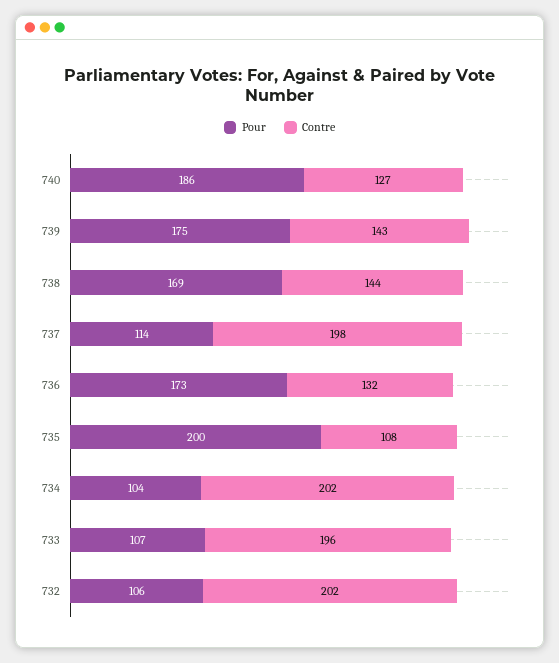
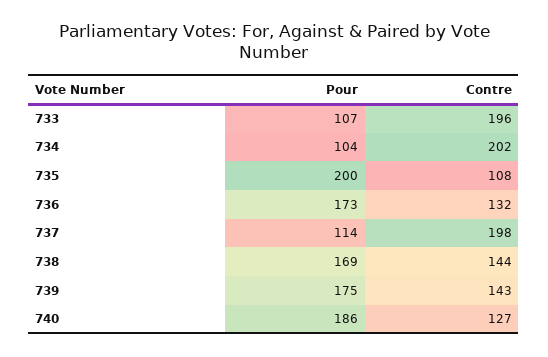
  {
    "Pour": {
      "740": 186,
      "739": 175,
      "738": 169,
      "737": 114,
      "736": 173,
      "735": 200,
      "734": 104,
-     "733": 107,
+     "733": 107
-     "732": 106
    },
    "Contre": {
      "740": 127,
      "739": 143,
      "738": 144,
      "737": 198,
      "736": 132,
      "735": 108,
      "734": 202,
-     "733": 196,
+     "733": 196
-     "732": 202
    }
  }

